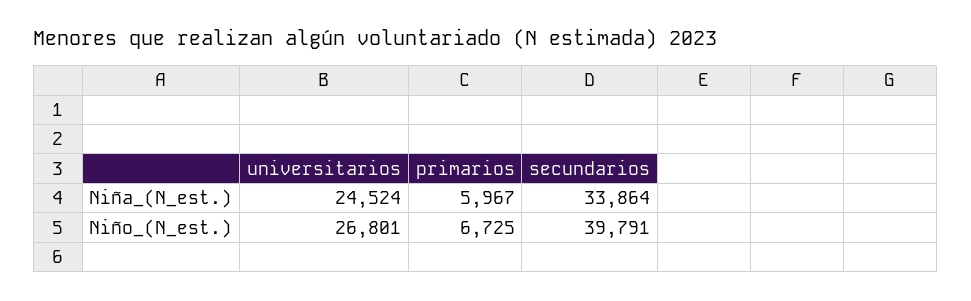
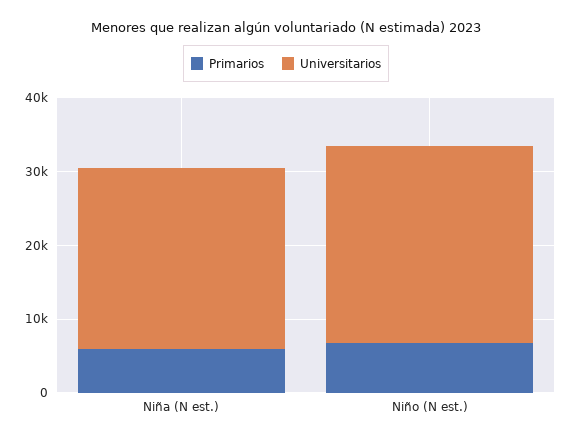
  {
    "universitarios": {
      "Niña_(N_est.)": 24524,
      "Niño_(N_est.)": 26801
    },
    "primarios": {
      "Niña_(N_est.)": 5967,
      "Niño_(N_est.)": 6725
-   },
+   }
-   "secundarios": {
-     "Niña_(N_est.)": 33864,
-     "Niño_(N_est.)": 39791
-   }
  }

